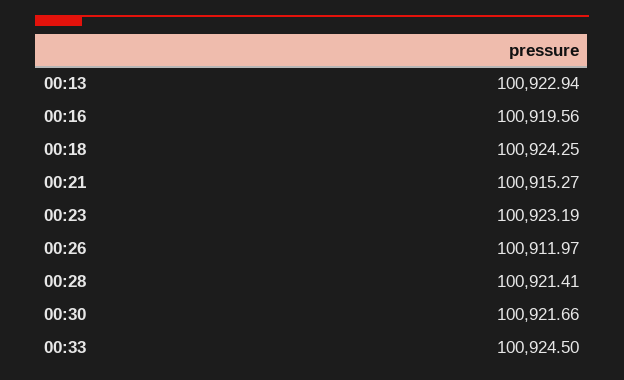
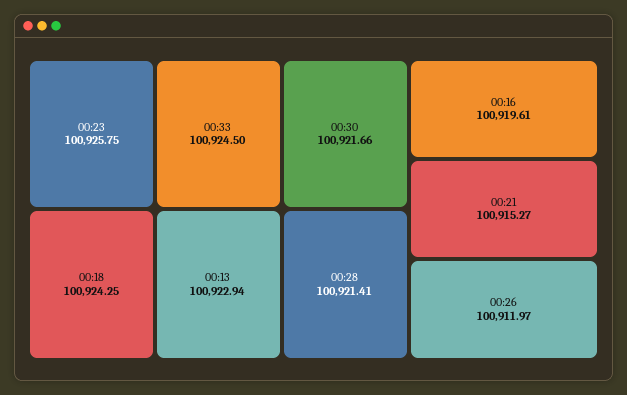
  {
    "00:13": 100922.94,
-   "00:16": 100919.56,
+   "00:16": 100919.61,
    "00:18": 100924.25,
    "00:21": 100915.27,
-   "00:23": 100923.19,
+   "00:23": 100925.75,
    "00:26": 100911.97,
    "00:28": 100921.41,
    "00:30": 100921.66,
    "00:33": 100924.5
  }

